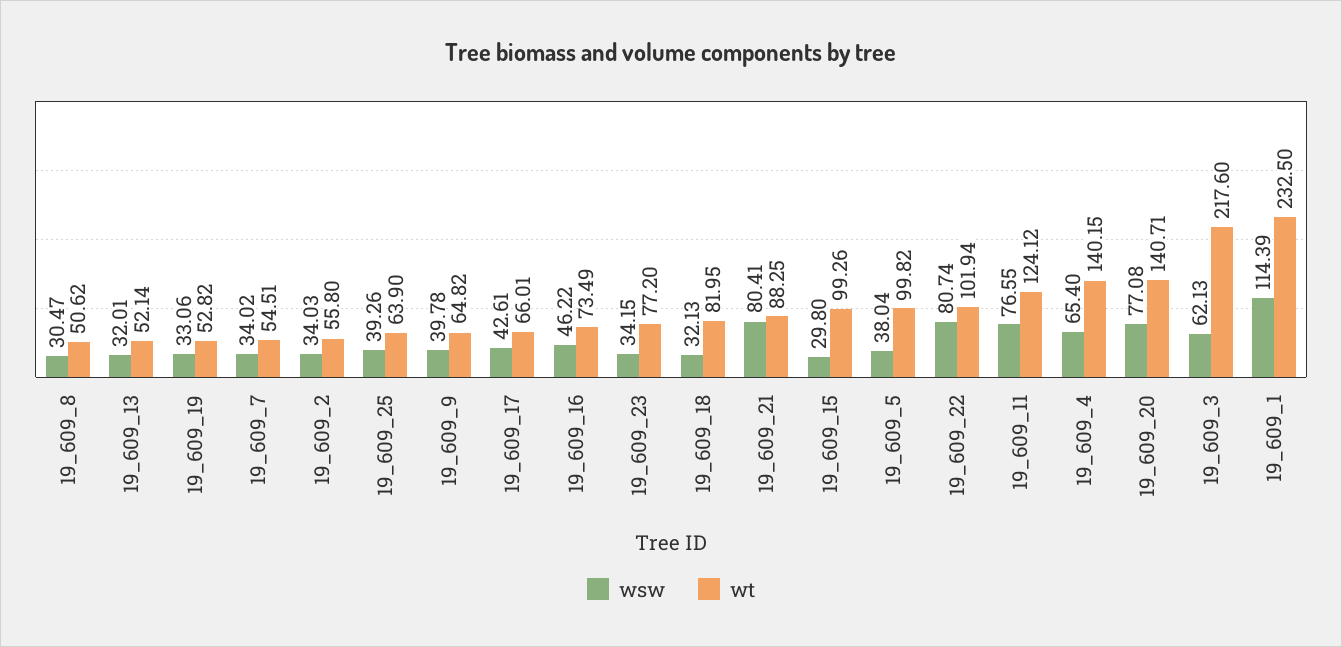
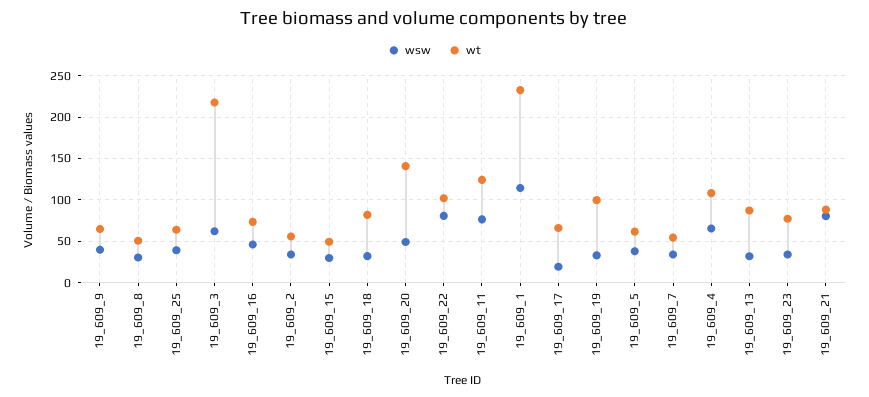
  {
    "wsw": {
      "19_609_8": 30.47,
      "19_609_13": 32.01,
      "19_609_19": 33.06,
      "19_609_7": 34.02,
      "19_609_2": 34.03,
      "19_609_25": 39.26,
      "19_609_9": 39.78,
-     "19_609_17": 42.61,
+     "19_609_17": 20,
      "19_609_16": 46.22,
      "19_609_23": 34.15,
      "19_609_18": 32.13,
      "19_609_21": 80.41,
      "19_609_15": 29.8,
      "19_609_5": 38.04,
      "19_609_22": 80.74,
      "19_609_11": 76.55,
      "19_609_4": 65.4,
-     "19_609_20": 77.08,
+     "19_609_20": 50,
      "19_609_3": 62.13,
      "19_609_1": 114.39
    },
    "wt": {
      "19_609_8": 50.62,
-     "19_609_13": 52.14,
+     "19_609_13": 90,
-     "19_609_19": 52.82,
+     "19_609_19": 100,
      "19_609_7": 54.51,
      "19_609_2": 55.8,
      "19_609_25": 63.9,
      "19_609_9": 64.82,
      "19_609_17": 66.01,
      "19_609_16": 73.49,
      "19_609_23": 77.2,
      "19_609_18": 81.95,
      "19_609_21": 88.25,
-     "19_609_15": 99.26,
+     "19_609_15": 50,
-     "19_609_5": 99.82,
+     "19_609_5": 60,
      "19_609_22": 101.94,
      "19_609_11": 124.12,
-     "19_609_4": 140.15,
+     "19_609_4": 110,
      "19_609_20": 140.71,
      "19_609_3": 217.6,
      "19_609_1": 232.5
    }
  }

